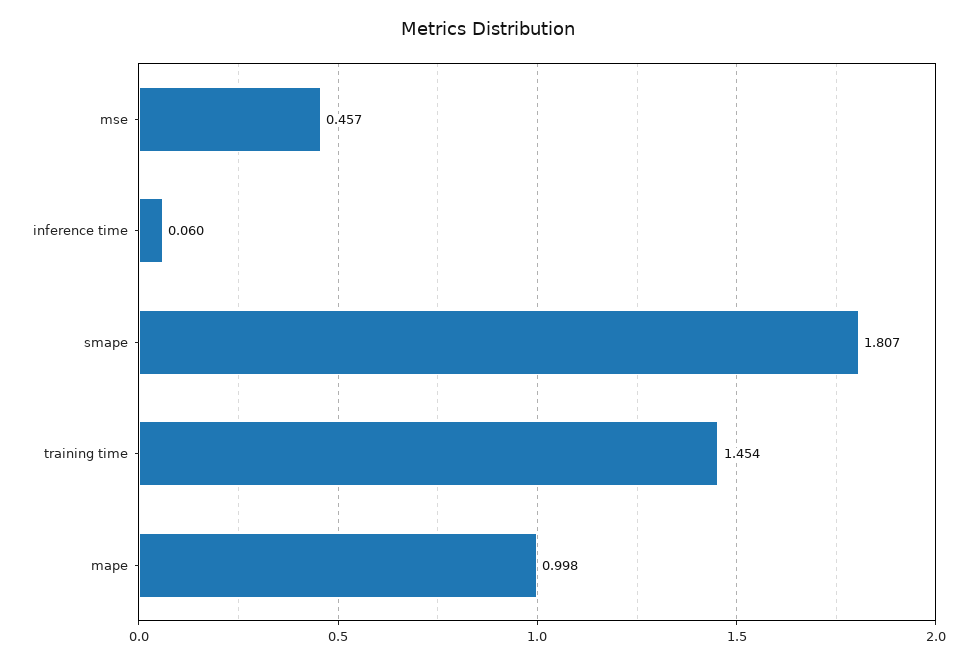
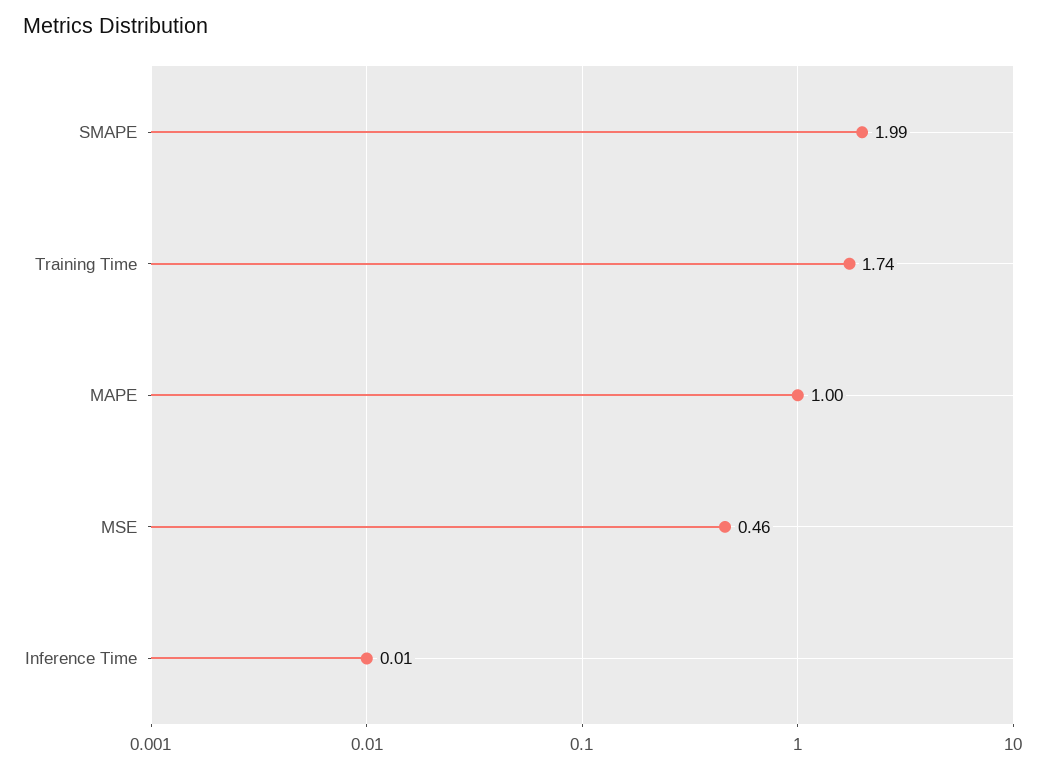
  {
    "mse": 0.457,
-   "inference time": 0.06,
+   "inference time": 0.01,
-   "smape": 1.807,
+   "smape": 1.99,
-   "training time": 1.454,
+   "training time": 1.74,
    "mape": 0.998
  }

